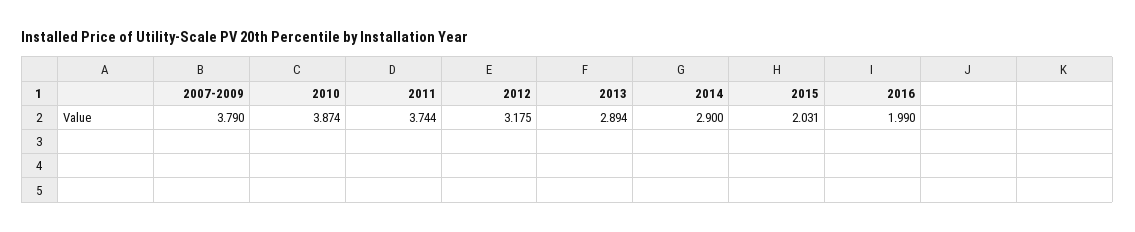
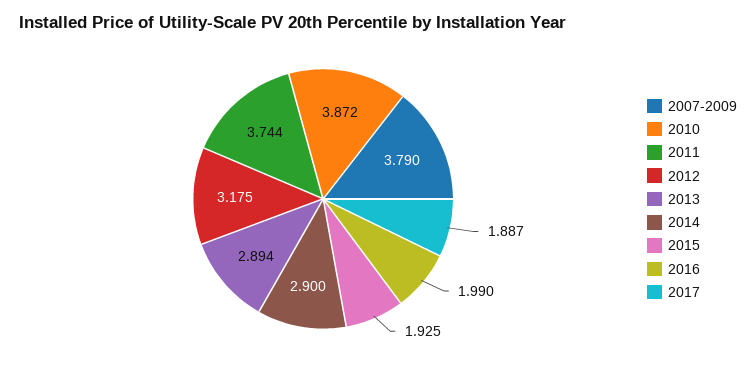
  {
    "2007-2009": 3.79,
-   "2010": 3.874,
+   "2010": 3.872,
    "2011": 3.744,
    "2012": 3.175,
    "2013": 2.894,
    "2014": 2.9,
-   "2015": 2.031,
+   "2015": 1.925,
-   "2016": 1.99
+   "2016": 1.99,
+   "2017": 1.887
  }

